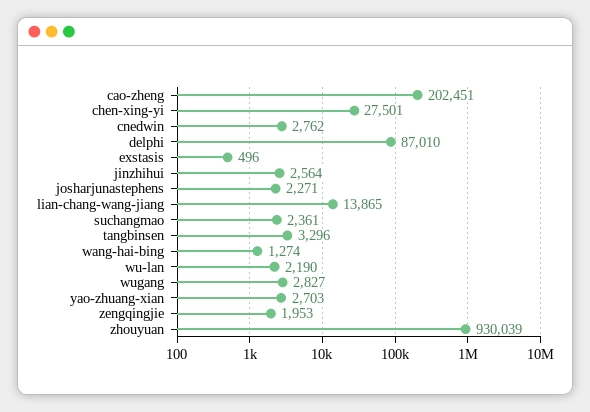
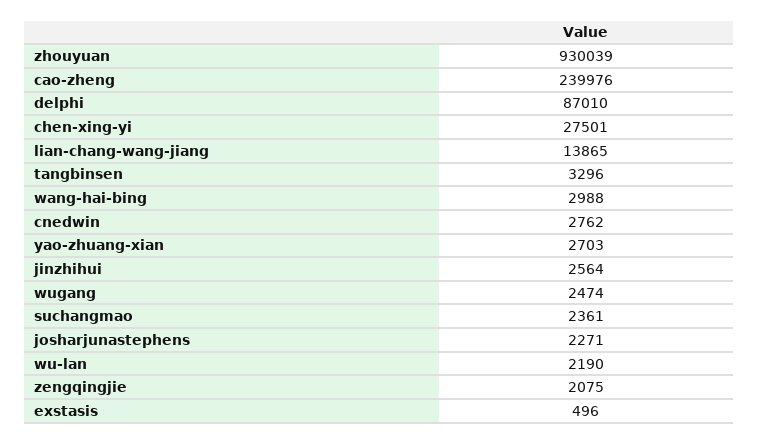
  {
-   "cao-zheng": 202451,
+   "cao-zheng": 239976,
    "chen-xing-yi": 27501,
    "cnedwin": 2762,
    "delphi": 87010,
    "exstasis": 496,
    "jinzhihui": 2564,
    "josharjunastephens": 2271,
    "lian-chang-wang-jiang": 13865,
    "suchangmao": 2361,
    "tangbinsen": 3296,
-   "wang-hai-bing": 1274,
+   "wang-hai-bing": 2988,
    "wu-lan": 2190,
-   "wugang": 2827,
+   "wugang": 2474,
    "yao-zhuang-xian": 2703,
-   "zengqingjie": 1953,
+   "zengqingjie": 2075,
    "zhouyuan": 930039
  }

